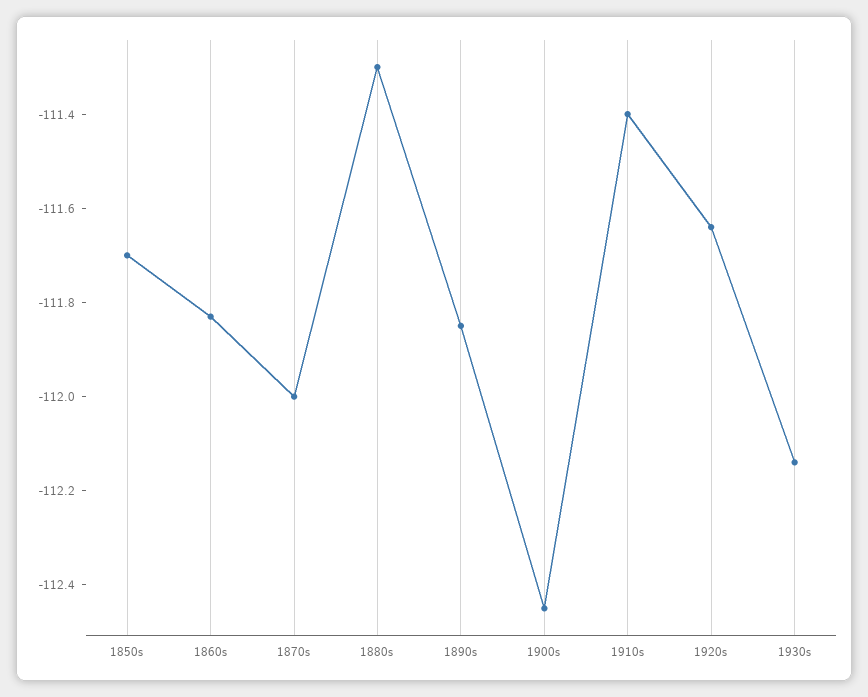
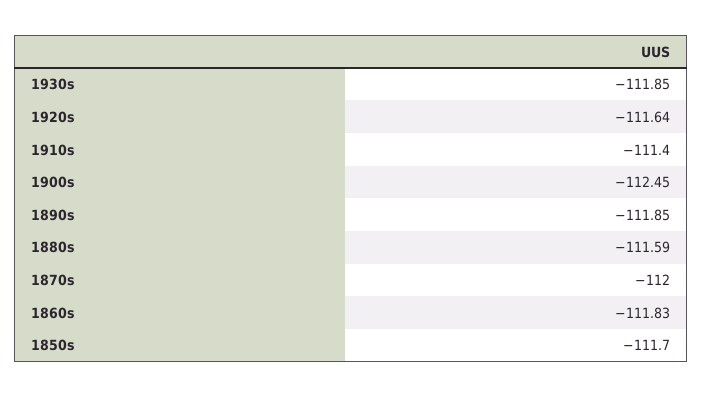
  {
    "1850s": -111.7,
    "1860s": -111.83,
    "1870s": -112,
-   "1880s": -111.3,
+   "1880s": -111.59,
    "1890s": -111.85,
    "1900s": -112.45,
    "1910s": -111.4,
    "1920s": -111.64,
-   "1930s": -112.15
+   "1930s": -111.85
  }

